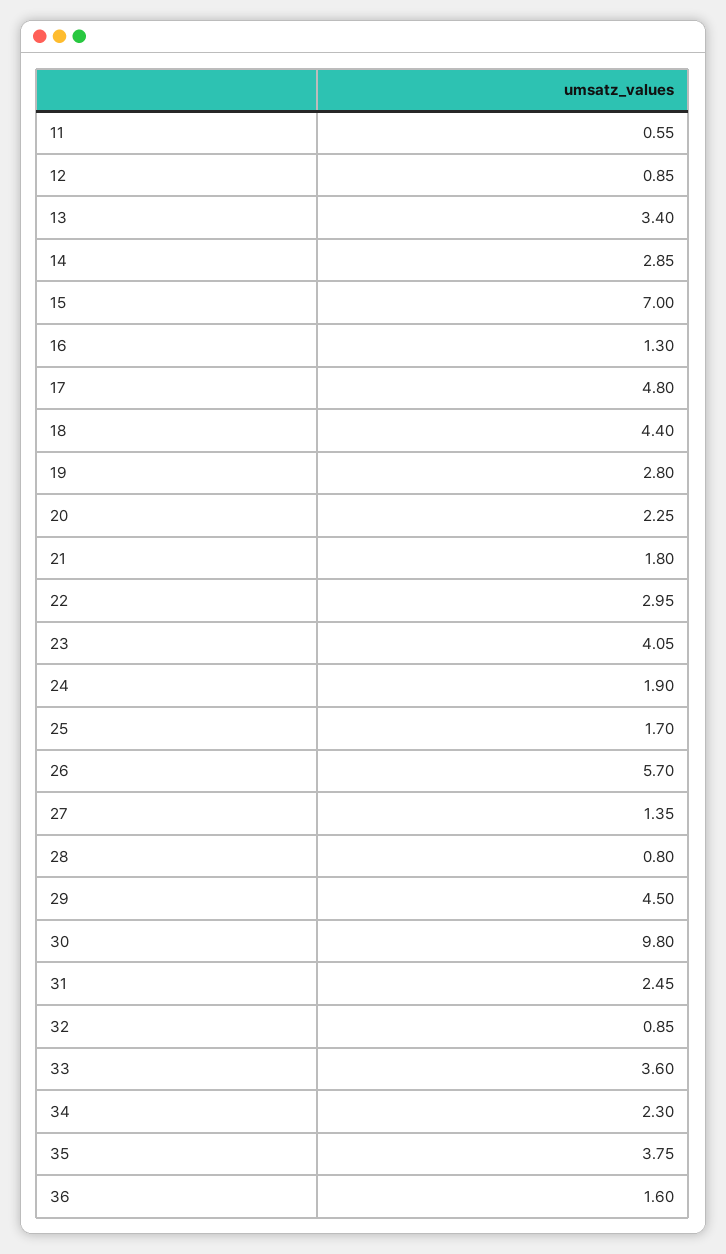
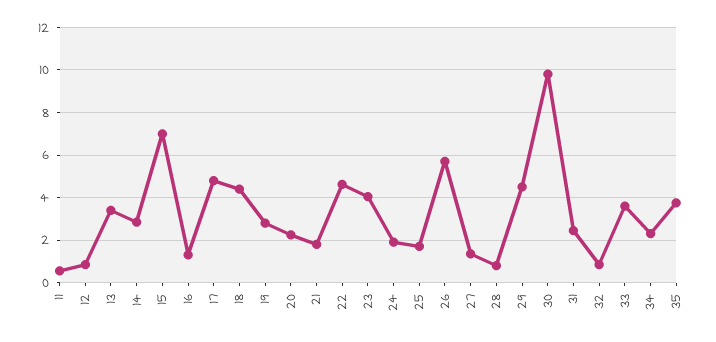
  {
    "11": 0.55,
    "12": 0.85,
    "13": 3.4,
    "14": 2.85,
    "15": 7,
    "16": 1.3,
    "17": 4.8,
    "18": 4.4,
    "19": 2.8,
    "20": 2.25,
    "21": 1.8,
-   "22": 2.95,
+   "22": 4.5,
    "23": 4.05,
    "24": 1.9,
    "25": 1.7,
    "26": 5.7,
    "27": 1.35,
    "28": 0.8,
    "29": 4.5,
    "30": 9.8,
    "31": 2.45,
    "32": 0.85,
    "33": 3.6,
    "34": 2.3,
-   "35": 3.75,
+   "35": 3.75
-   "36": 1.6
  }

